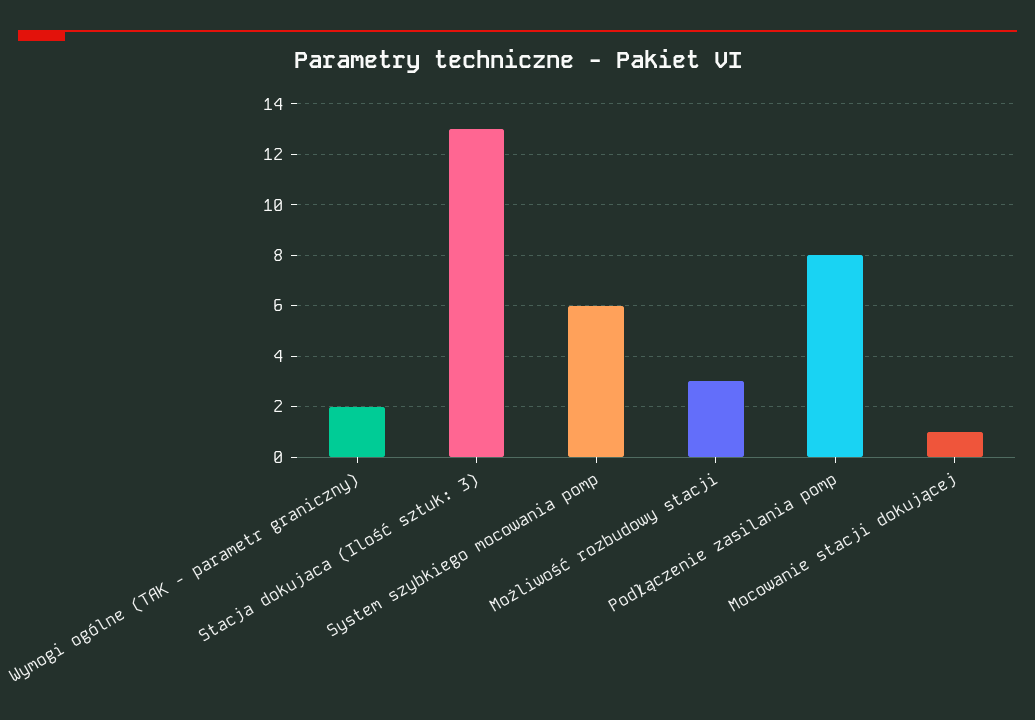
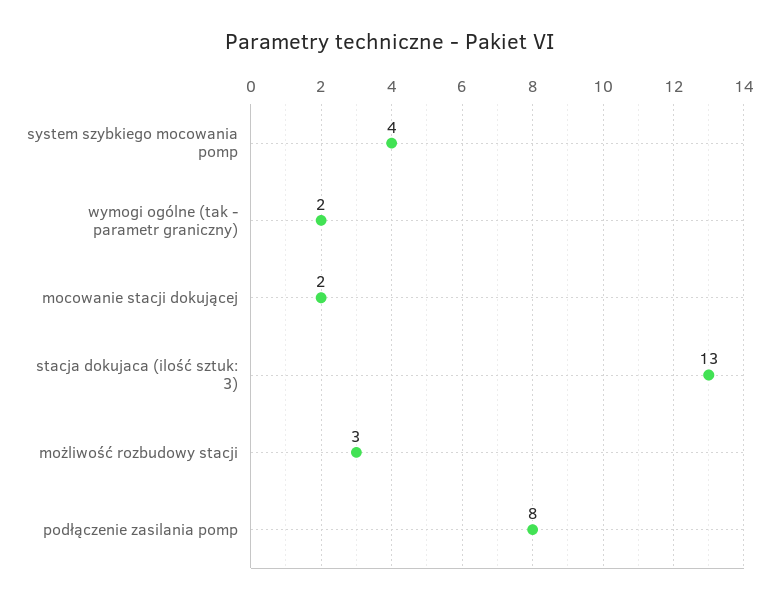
  {
    "Wymogi ogólne (TAK - parametr graniczny)": 2,
    "Stacja dokujaca (Ilość sztuk: 3)": 13,
-   "System szybkiego mocowania pomp": 6,
+   "System szybkiego mocowania pomp": 4,
    "Możliwość rozbudowy stacji": 3,
    "Podłączenie zasilania pomp": 8,
-   "Mocowanie stacji dokującej": 1
+   "Mocowanie stacji dokującej": 2
  }

